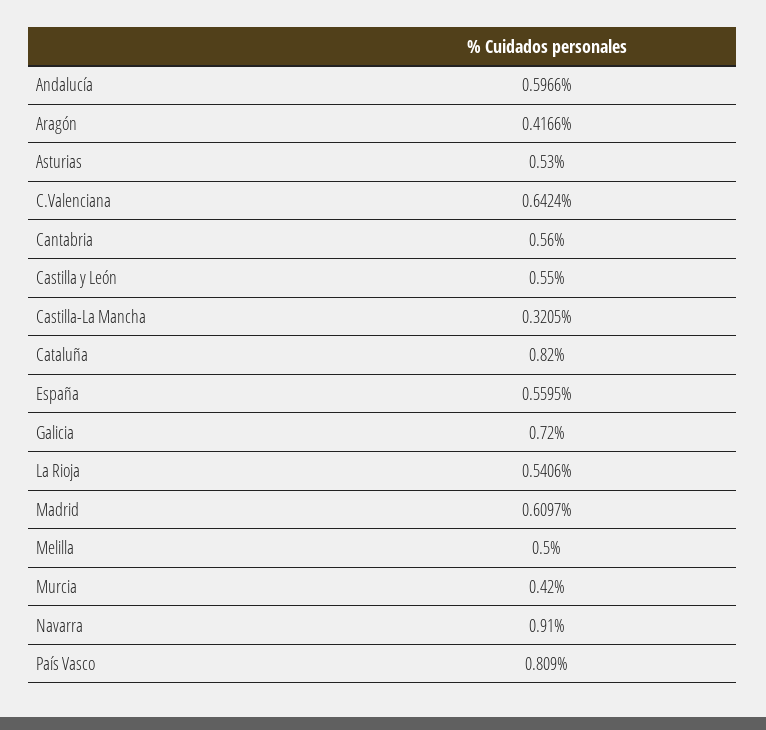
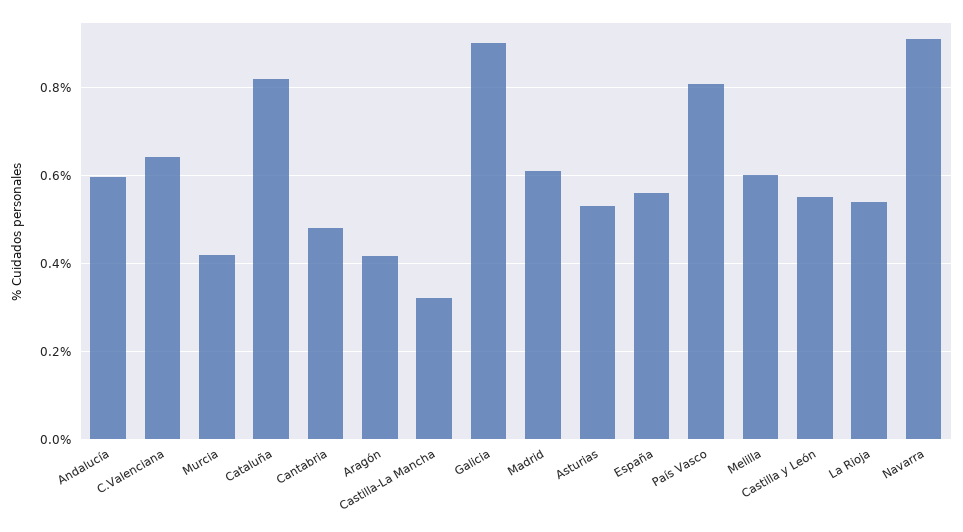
  {
    "Andalucía": 0.5966,
    "Aragón": 0.4166,
    "Asturias": 0.53,
    "C.Valenciana": 0.6424,
-   "Cantabria": 0.56,
+   "Cantabria": 0.48,
    "Castilla y León": 0.55,
    "Castilla-La Mancha": 0.3205,
    "Cataluña": 0.82,
    "España": 0.5595,
-   "Galicia": 0.72,
+   "Galicia": 0.9,
    "La Rioja": 0.5406,
    "Madrid": 0.6097,
-   "Melilla": 0.5,
+   "Melilla": 0.6,
    "Murcia": 0.42,
    "Navarra": 0.91,
    "País Vasco": 0.809
  }

